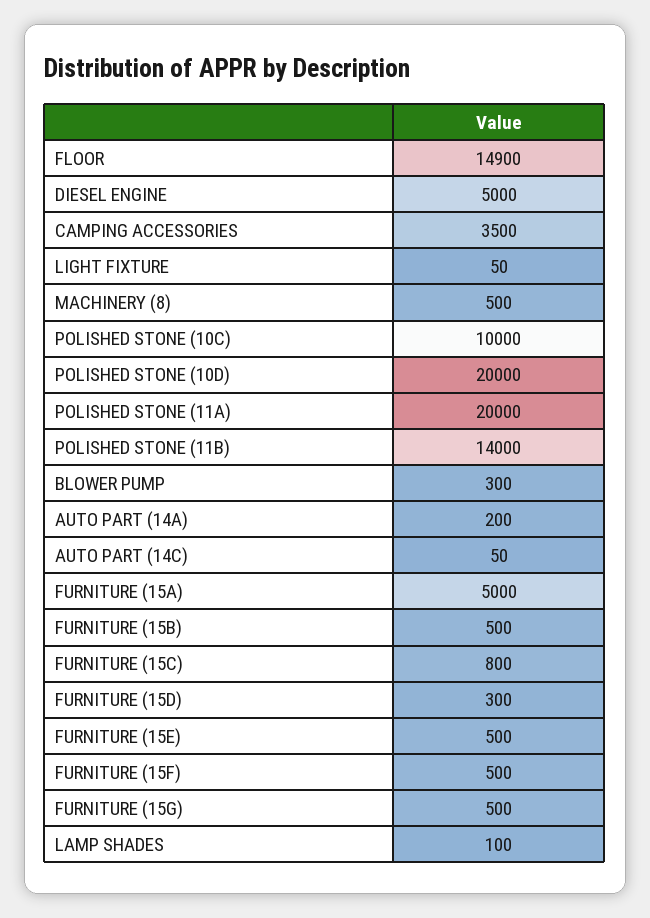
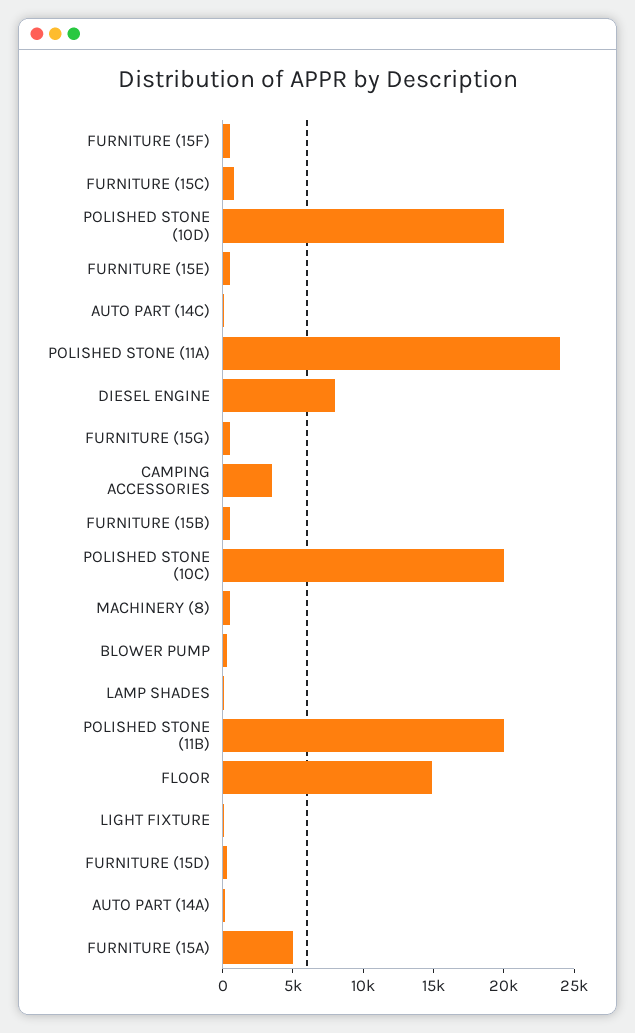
  {
    "FLOOR": 14900,
-   "DIESEL ENGINE": 5000,
+   "DIESEL ENGINE": 8000,
    "CAMPING ACCESSORIES": 3500,
    "LIGHT FIXTURE": 50,
    "MACHINERY (8)": 500,
-   "POLISHED STONE (10C)": 10000,
+   "POLISHED STONE (10C)": 20000,
    "POLISHED STONE (10D)": 20000,
-   "POLISHED STONE (11A)": 20000,
+   "POLISHED STONE (11A)": 24000,
-   "POLISHED STONE (11B)": 14000,
+   "POLISHED STONE (11B)": 20000,
    "BLOWER PUMP": 300,
    "AUTO PART (14A)": 200,
    "AUTO PART (14C)": 50,
    "FURNITURE (15A)": 5000,
    "FURNITURE (15B)": 500,
    "FURNITURE (15C)": 800,
    "FURNITURE (15D)": 300,
    "FURNITURE (15E)": 500,
    "FURNITURE (15F)": 500,
    "FURNITURE (15G)": 500,
    "LAMP SHADES": 100
  }

